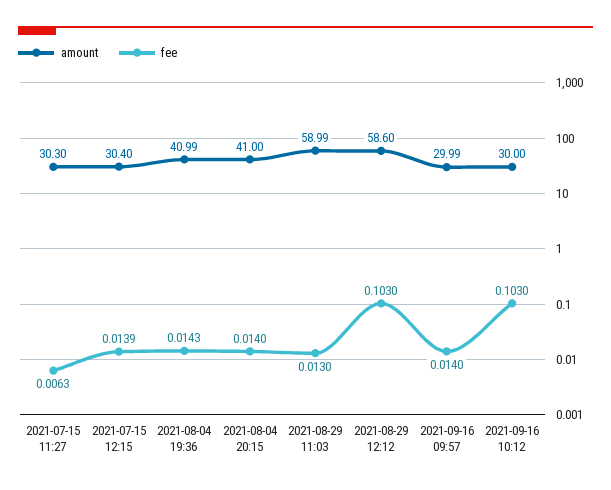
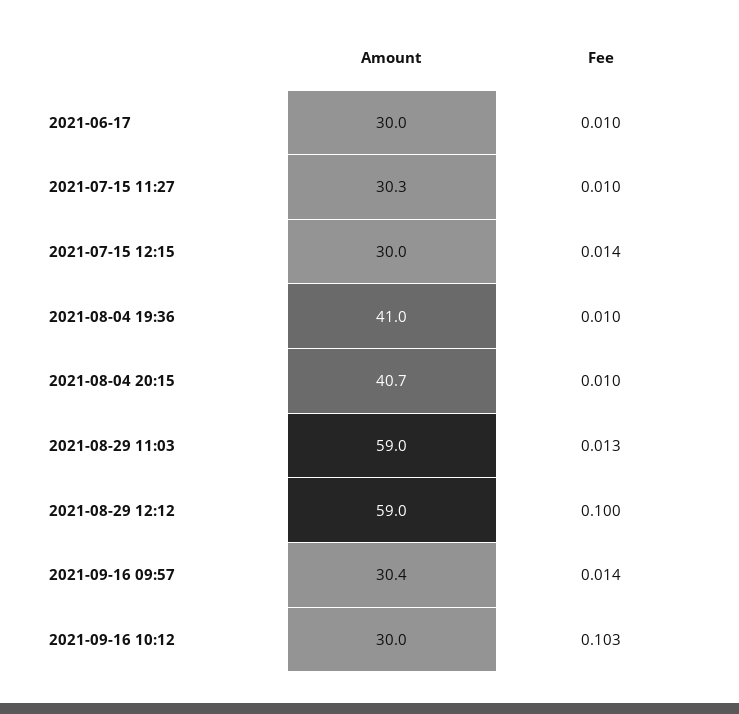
  {
    "amount": {
      "2021-07-15 11:27": 30.3,
-     "2021-07-15 12:15": 30.4,
+     "2021-07-15 12:15": 30,
      "2021-08-04 19:36": 40.99,
-     "2021-08-04 20:15": 41,
+     "2021-08-04 20:15": 40.7,
      "2021-08-29 11:03": 58.99,
-     "2021-08-29 12:12": 58.6,
+     "2021-08-29 12:12": 59,
-     "2021-09-16 09:57": 29.99,
+     "2021-09-16 09:57": 30.4,
-     "2021-09-16 10:12": 30
+     "2021-09-16 10:12": 30,
+     "2021-06-17": 30
    },
    "fee": {
-     "2021-07-15 11:27": 0.0063,
+     "2021-07-15 11:27": 0.01,
      "2021-07-15 12:15": 0.0139,
-     "2021-08-04 19:36": 0.0143,
+     "2021-08-04 19:36": 0.01,
-     "2021-08-04 20:15": 0.014,
+     "2021-08-04 20:15": 0.01,
      "2021-08-29 11:03": 0.013,
-     "2021-08-29 12:12": 0.103,
+     "2021-08-29 12:12": 0.1,
      "2021-09-16 09:57": 0.014,
-     "2021-09-16 10:12": 0.103
+     "2021-09-16 10:12": 0.103,
+     "2021-06-17": 0.01
    }
  }

